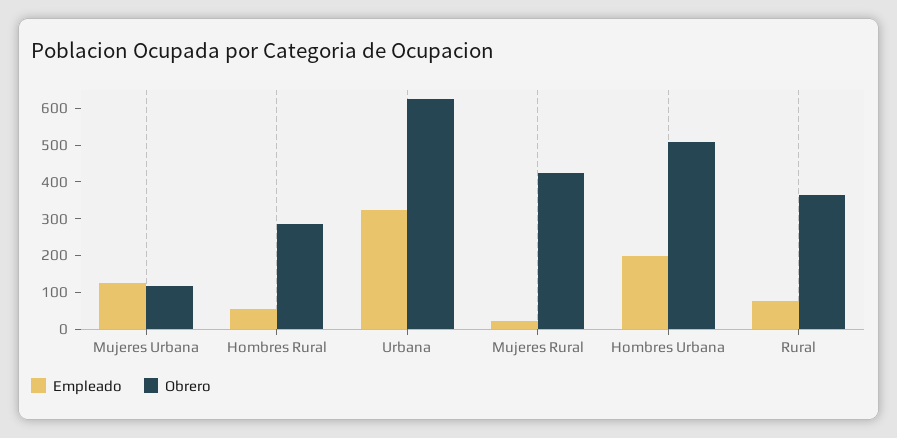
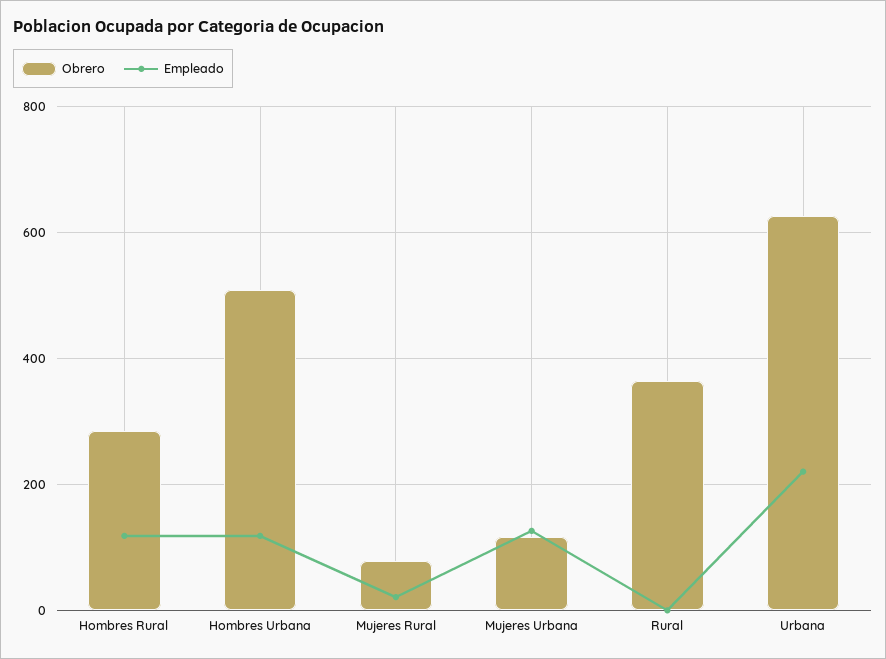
  {
    "Empleado": {
      "Mujeres Urbana": 120,
-     "Hombres Rural": 50,
+     "Hombres Rural": 120,
-     "Urbana": 325,
+     "Urbana": 220,
      "Mujeres Rural": 20,
-     "Hombres Urbana": 200,
+     "Hombres Urbana": 120,
-     "Rural": 75
+     "Rural": 0
    },
    "Obrero": {
      "Mujeres Urbana": 120,
      "Hombres Rural": 280,
      "Urbana": 620,
-     "Mujeres Rural": 425,
+     "Mujeres Rural": 80,
      "Hombres Urbana": 500,
      "Rural": 360
    }
  }

